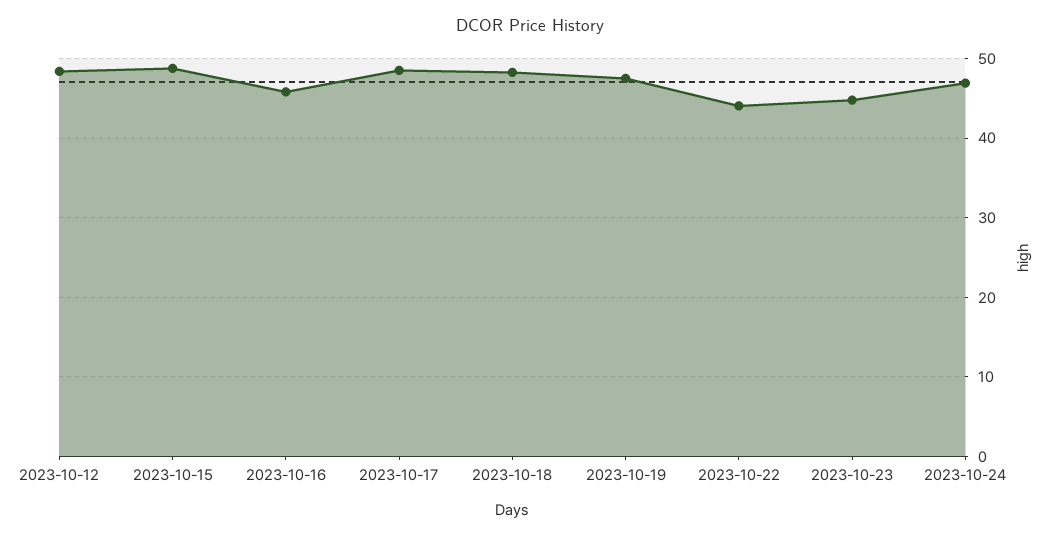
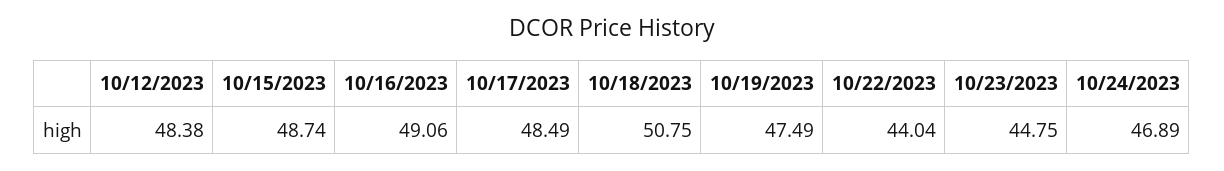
  {
    "2023-10-12": 48.38,
    "2023-10-15": 48.74,
-   "2023-10-16": 46,
+   "2023-10-16": 49.06,
    "2023-10-17": 48.49,
-   "2023-10-18": 48,
+   "2023-10-18": 50.75,
    "2023-10-19": 47.49,
    "2023-10-22": 44.04,
    "2023-10-23": 44.75,
    "2023-10-24": 46.89
  }

